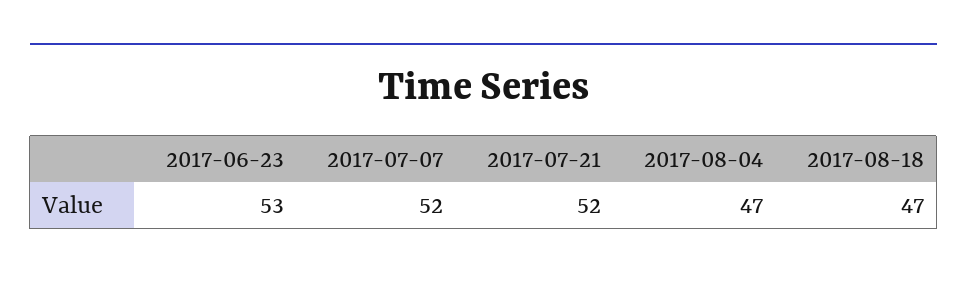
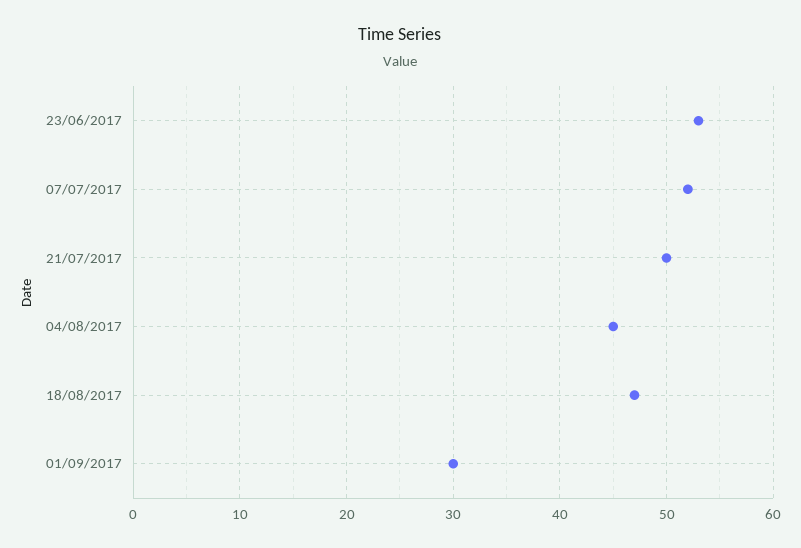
  {
    "2017-06-23": 53,
    "2017-07-07": 52,
-   "2017-07-21": 52,
+   "2017-07-21": 50,
-   "2017-08-04": 47,
+   "2017-08-04": 45,
-   "2017-08-18": 47
+   "2017-08-18": 47,
+   "01/09/2017": 30
  }

